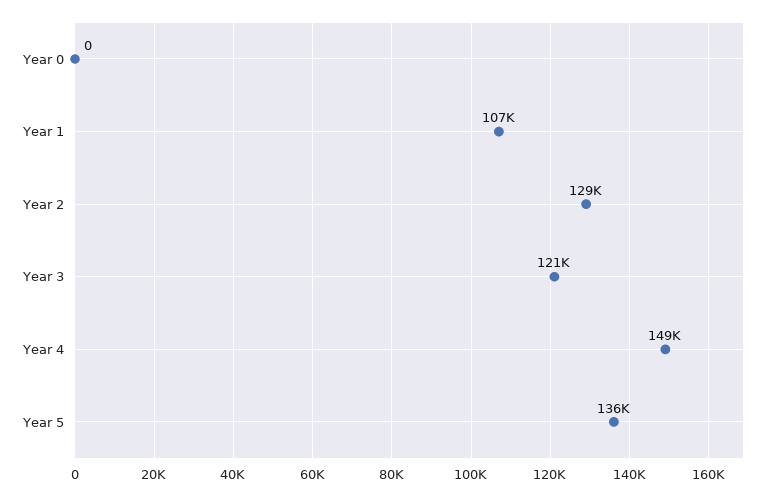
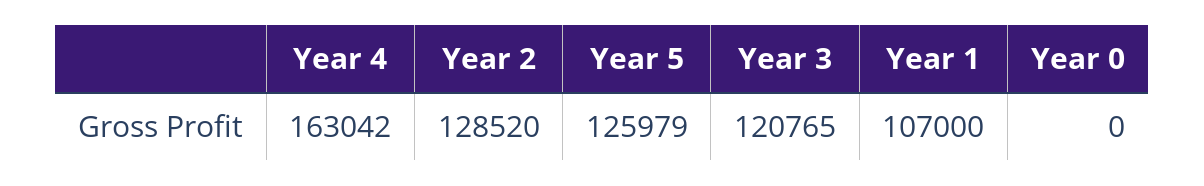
  {
    "Year 0": 0,
    "Year 1": 107000,
    "Year 2": 128520,
    "Year 3": 120765,
-   "Year 4": 149000,
+   "Year 4": 163042,
-   "Year 5": 136000
+   "Year 5": 125979
  }

